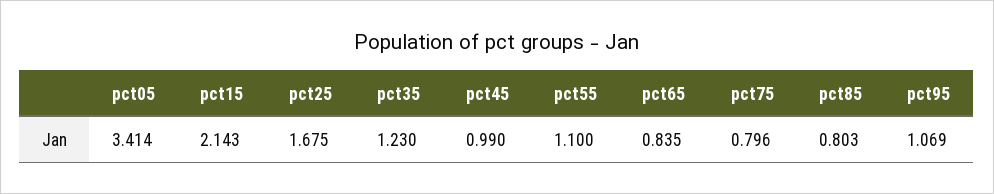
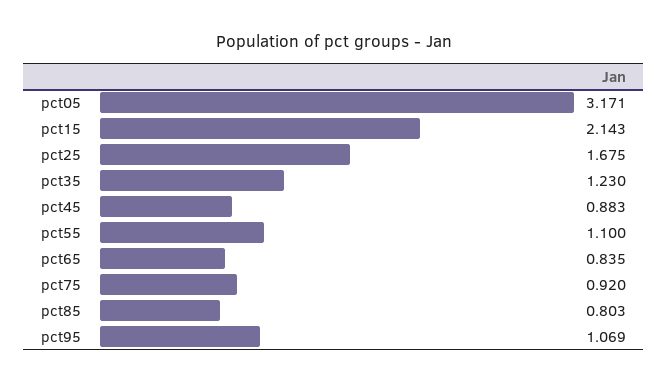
  {
-   "pct05": 3.414,
+   "pct05": 3.171,
    "pct15": 2.143,
    "pct25": 1.675,
    "pct35": 1.23,
-   "pct45": 0.99,
+   "pct45": 0.883,
    "pct55": 1.1,
    "pct65": 0.835,
-   "pct75": 0.796,
+   "pct75": 0.92,
    "pct85": 0.803,
    "pct95": 1.069
  }

